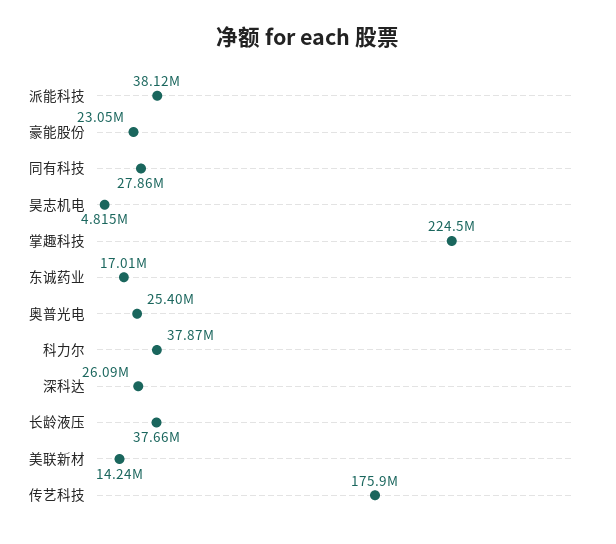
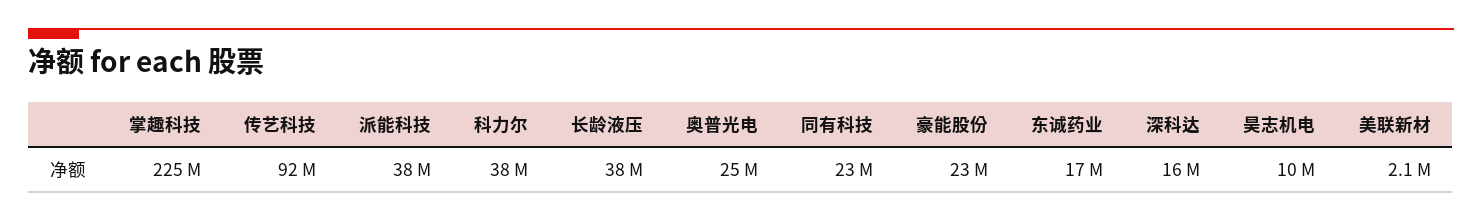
  {
    "派能科技": 38120000,
    "豪能股份": 23050000,
-   "同有科技": 27860000,
+   "同有科技": 23000000,
-   "昊志机电": 4815000,
+   "昊志机电": 10000000,
    "掌趣科技": 224500000,
    "东诚药业": 17010000,
    "奥普光电": 25400000,
    "科力尔": 37870000,
-   "深科达": 26090000,
+   "深科达": 16000000,
    "长龄液压": 37660000,
-   "美联新材": 14240000,
+   "美联新材": 2100000,
-   "传艺科技": 175900000
+   "传艺科技": 92000000
  }

